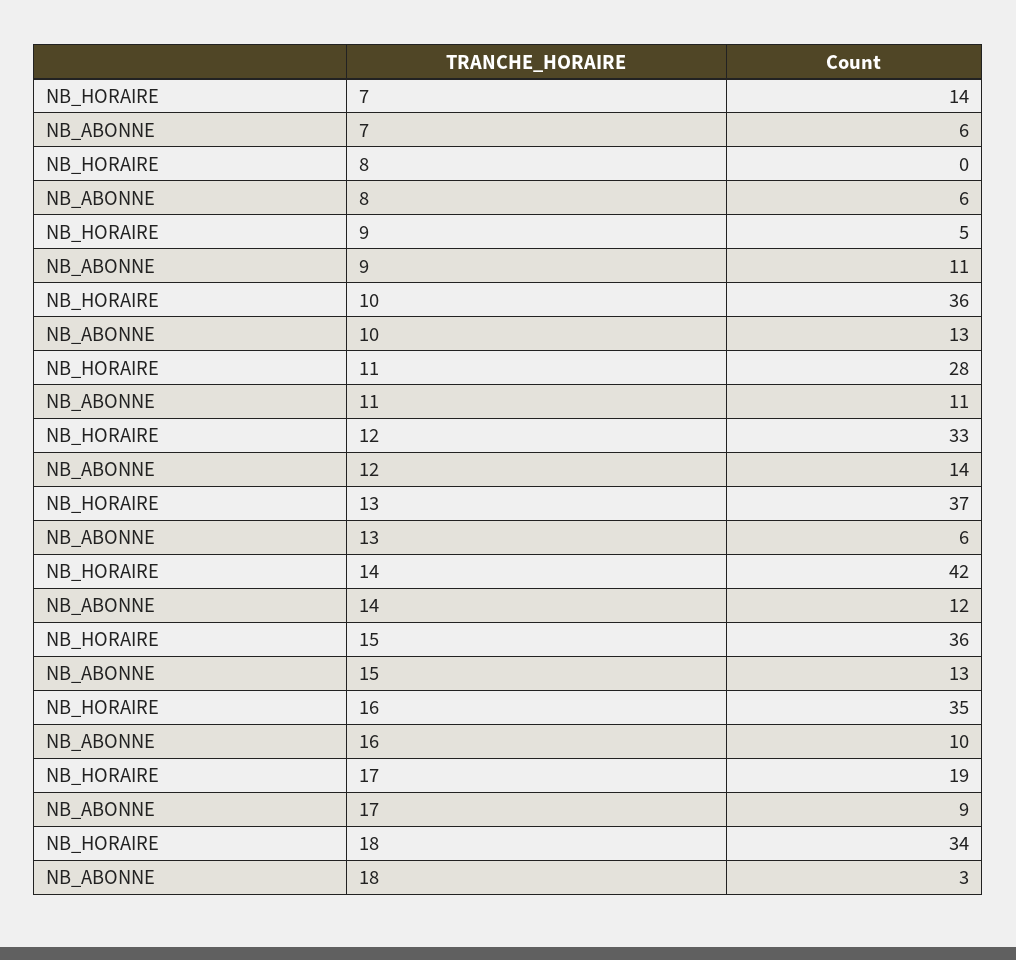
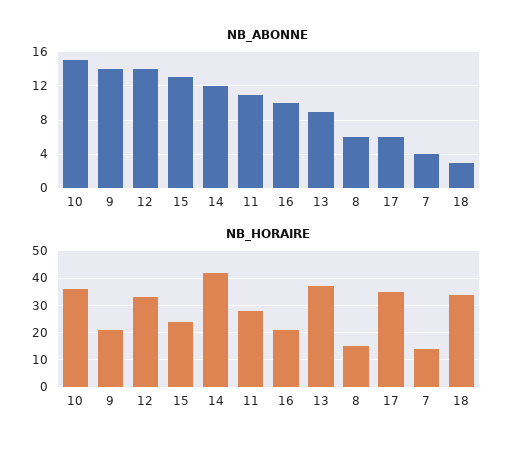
  {
    "NB_HORAIRE": {
      "7": 14,
-     "8": 0,
+     "8": 15,
-     "9": 5,
+     "9": 20,
      "10": 36,
      "11": 28,
      "12": 33,
      "13": 37,
      "14": 42,
-     "15": 36,
+     "15": 25,
-     "16": 35,
+     "16": 20,
-     "17": 19,
+     "17": 35,
      "18": 34
    },
    "NB_ABONNE": {
-     "7": 6,
+     "7": 4,
      "8": 6,
-     "9": 11,
+     "9": 14,
-     "10": 13,
+     "10": 15,
      "11": 11,
      "12": 14,
-     "13": 6,
+     "13": 9,
      "14": 12,
      "15": 13,
      "16": 10,
-     "17": 9,
+     "17": 6,
      "18": 3
    }
  }

